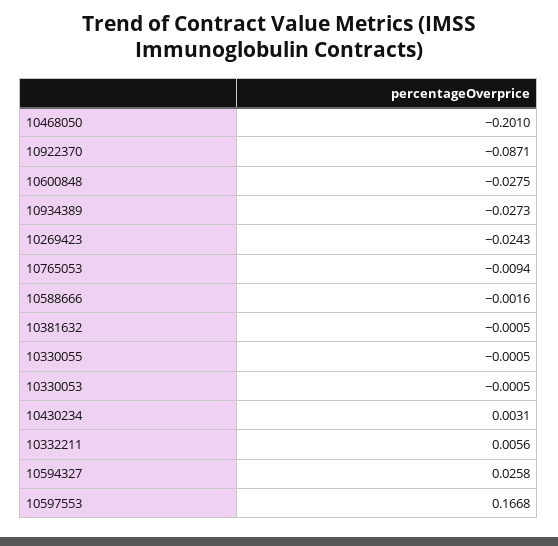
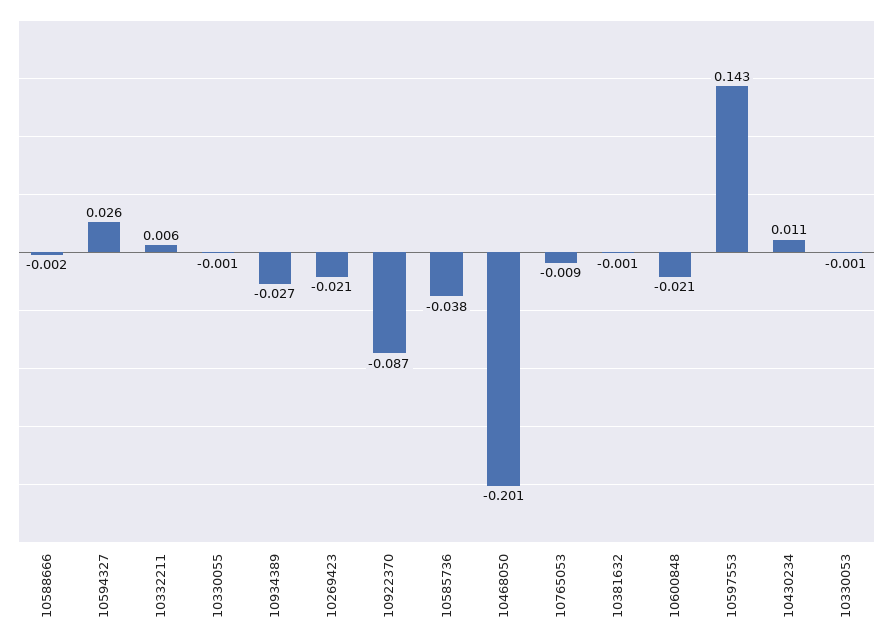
  {
    "10468050": -0.201,
    "10922370": -0.0871,
-   "10600848": -0.0275,
+   "10600848": -0.021,
    "10934389": -0.0273,
-   "10269423": -0.0243,
+   "10269423": -0.021,
    "10765053": -0.0094,
    "10588666": -0.0016,
    "10381632": -0.0005,
    "10330055": -0.0005,
    "10330053": -0.0005,
-   "10430234": 0.0031,
+   "10430234": 0.011,
    "10332211": 0.0056,
    "10594327": 0.0258,
-   "10597553": 0.1668
+   "10597553": 0.143,
+   "10585736": -0.038
  }

